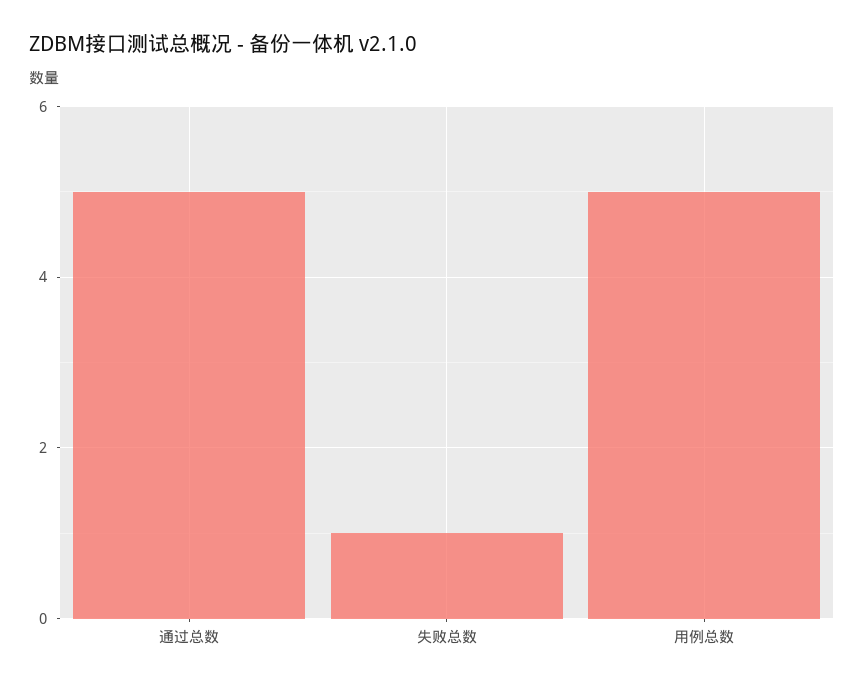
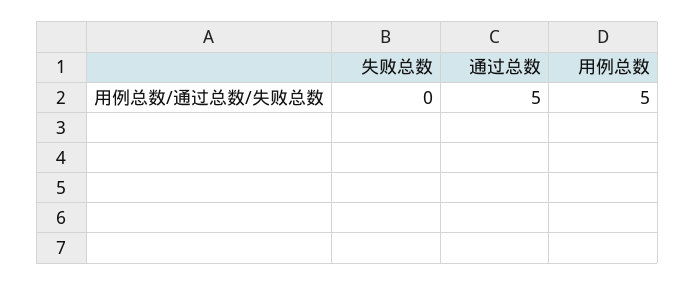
  {
    "通过总数": 5,
-   "失败总数": 1,
+   "失败总数": 0,
    "用例总数": 5
  }

